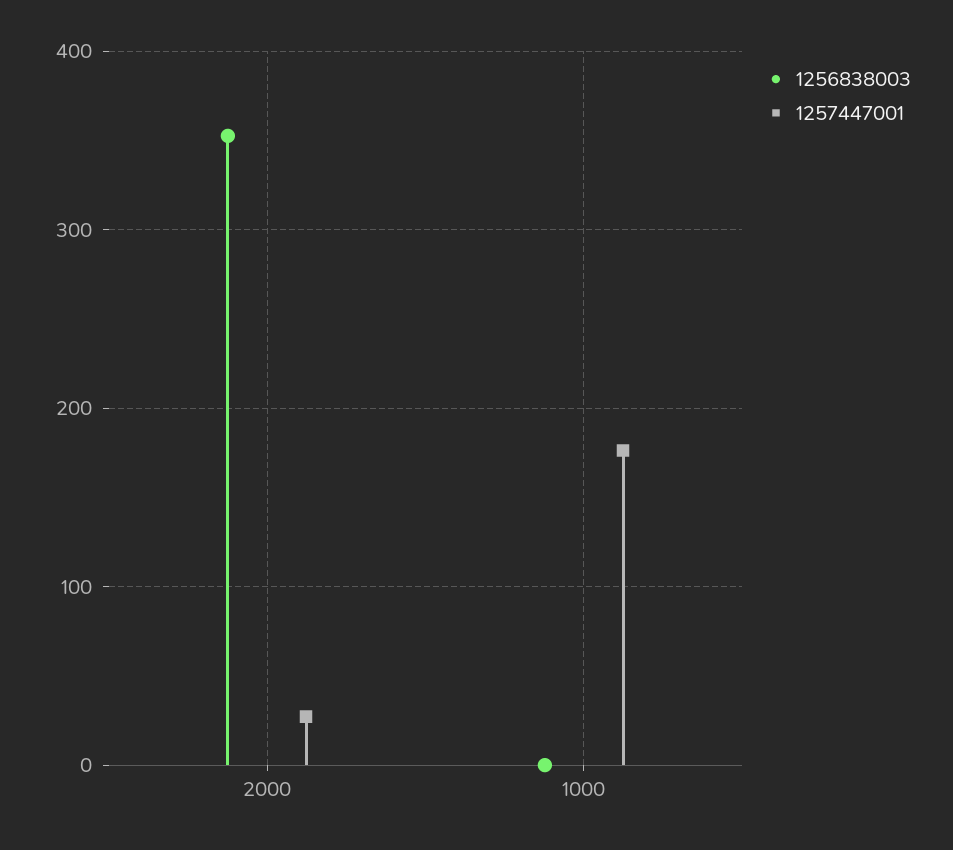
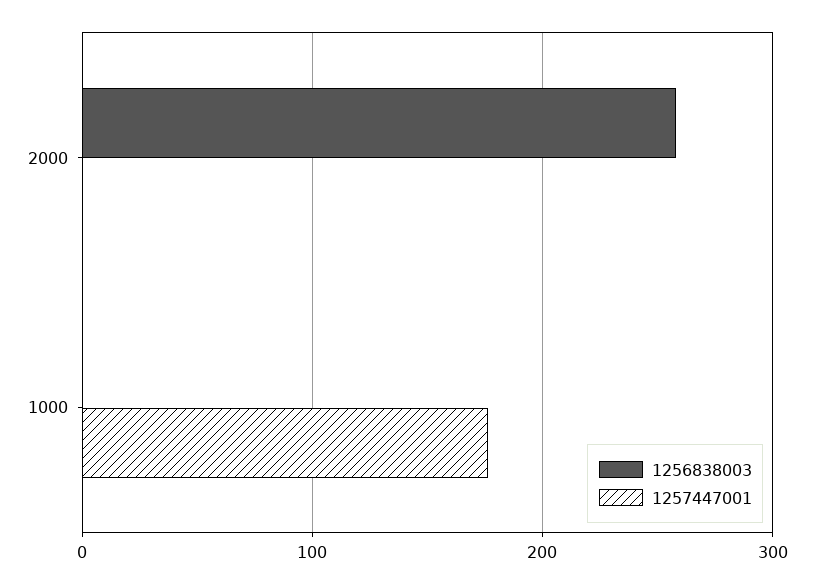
  {
    "1256838003": {
-     "2000": 350,
+     "2000": 260,
      "1000": 0
    },
    "1257447001": {
-     "2000": 30,
+     "2000": 0,
      "1000": 180
    }
  }

